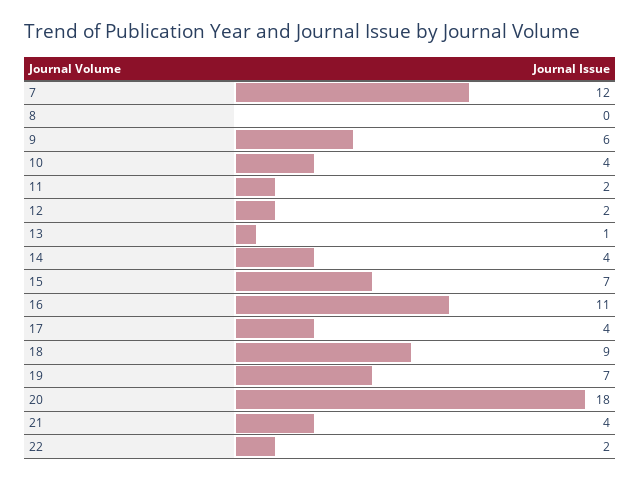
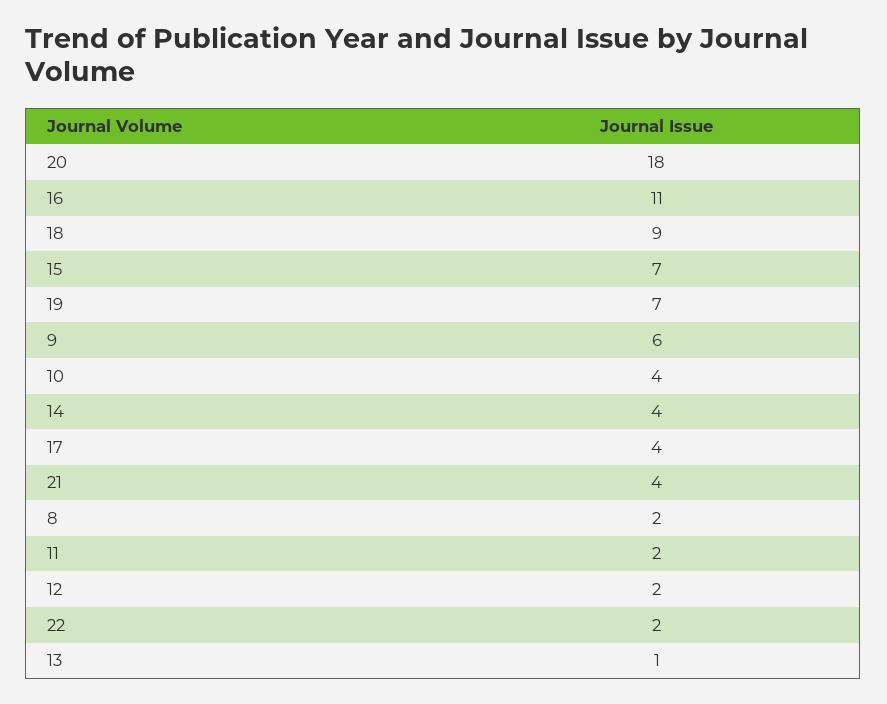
  {
-   "7": 12,
-   "8": 0,
+   "8": 2,
    "9": 6,
    "10": 4,
    "11": 2,
    "12": 2,
    "13": 1,
    "14": 4,
    "15": 7,
    "16": 11,
    "17": 4,
    "18": 9,
    "19": 7,
    "20": 18,
    "21": 4,
    "22": 2
  }

